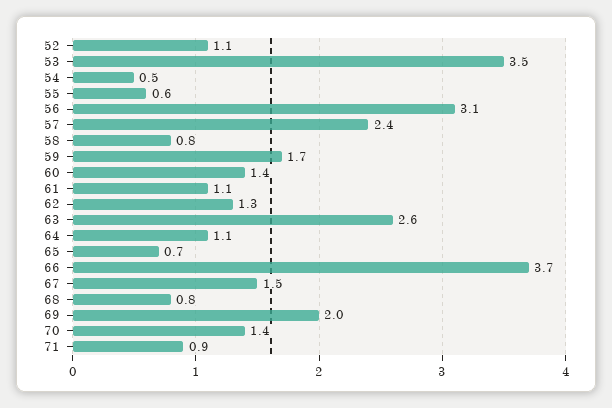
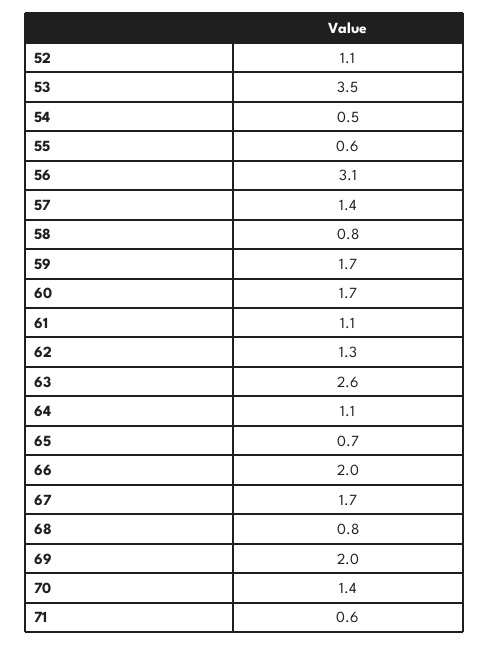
  {
    "52": 1.1,
    "53": 3.5,
    "54": 0.5,
    "55": 0.6,
    "56": 3.1,
-   "57": 2.4,
+   "57": 1.4,
    "58": 0.8,
    "59": 1.7,
-   "60": 1.4,
+   "60": 1.7,
    "61": 1.1,
    "62": 1.3,
    "63": 2.6,
    "64": 1.1,
    "65": 0.7,
-   "66": 3.7,
+   "66": 2,
-   "67": 1.5,
+   "67": 1.7,
    "68": 0.8,
    "69": 2,
    "70": 1.4,
-   "71": 0.9
+   "71": 0.6
  }

